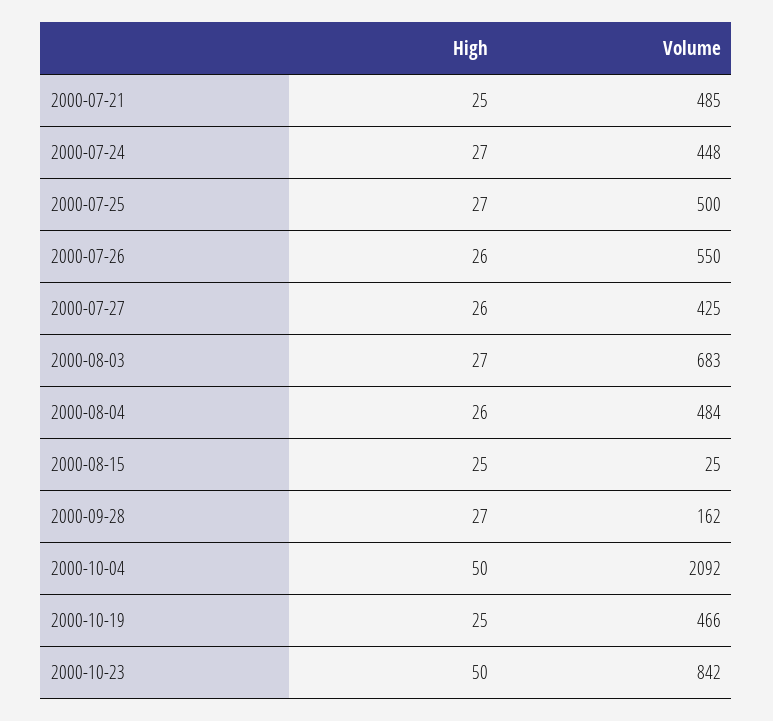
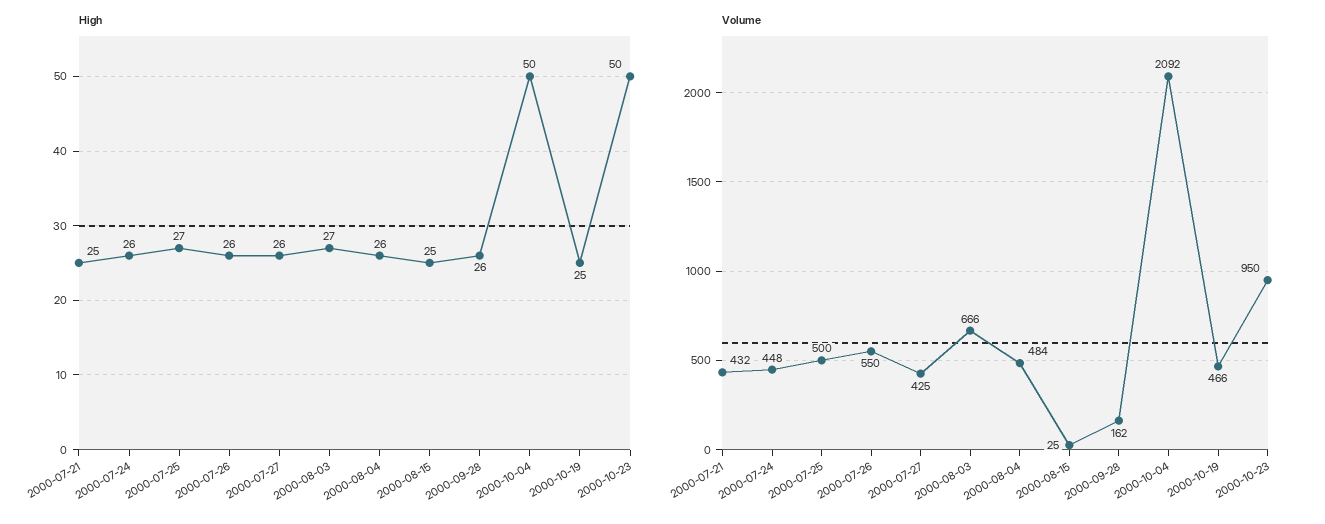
  {
    "High": {
      "2000-07-21": 25,
-     "2000-07-24": 27,
+     "2000-07-24": 26,
      "2000-07-25": 27,
      "2000-07-26": 26,
      "2000-07-27": 26,
      "2000-08-03": 27,
      "2000-08-04": 26,
      "2000-08-15": 25,
-     "2000-09-28": 27,
+     "2000-09-28": 26,
      "2000-10-04": 50,
      "2000-10-19": 25,
      "2000-10-23": 50
    },
    "Volume": {
-     "2000-07-21": 485,
+     "2000-07-21": 432,
      "2000-07-24": 448,
      "2000-07-25": 500,
      "2000-07-26": 550,
      "2000-07-27": 425,
-     "2000-08-03": 683,
+     "2000-08-03": 666,
      "2000-08-04": 484,
      "2000-08-15": 25,
      "2000-09-28": 162,
      "2000-10-04": 2092,
      "2000-10-19": 466,
-     "2000-10-23": 842
+     "2000-10-23": 950
    }
  }

